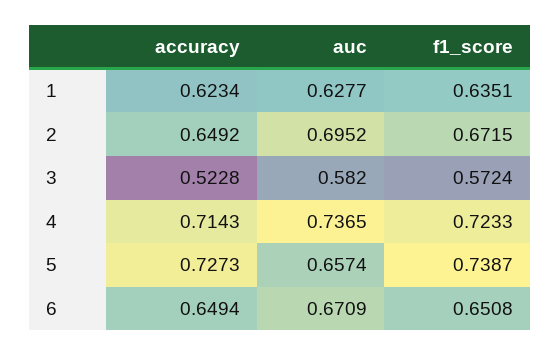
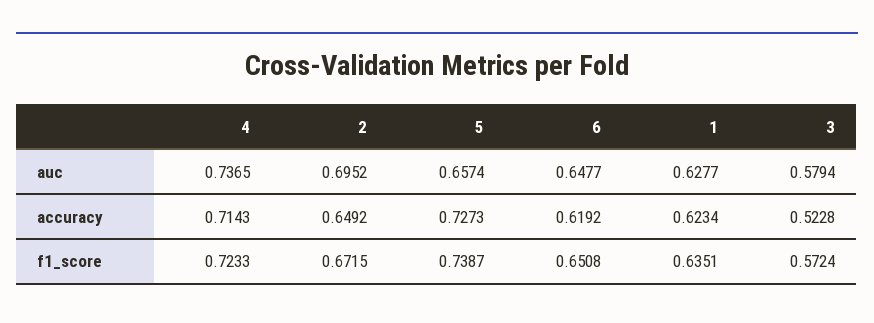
  {
    "accuracy": {
      "1": 0.6234,
      "2": 0.6492,
      "3": 0.5228,
      "4": 0.7143,
      "5": 0.7273,
-     "6": 0.6494
+     "6": 0.6192
    },
    "auc": {
      "1": 0.6277,
      "2": 0.6952,
-     "3": 0.582,
+     "3": 0.5794,
      "4": 0.7365,
      "5": 0.6574,
-     "6": 0.6709
+     "6": 0.6477
    },
    "f1_score": {
      "1": 0.6351,
      "2": 0.6715,
      "3": 0.5724,
      "4": 0.7233,
      "5": 0.7387,
      "6": 0.6508
    }
  }

